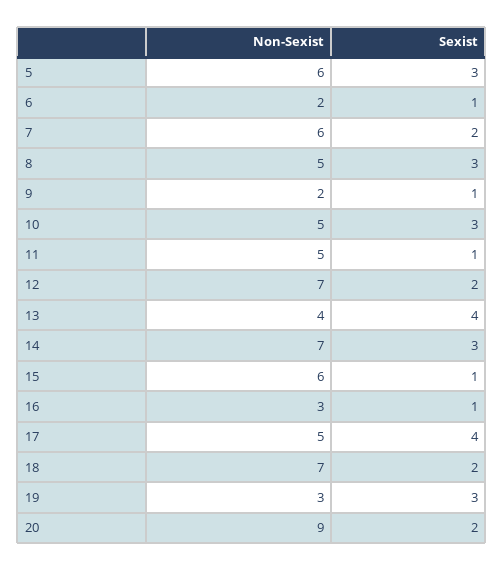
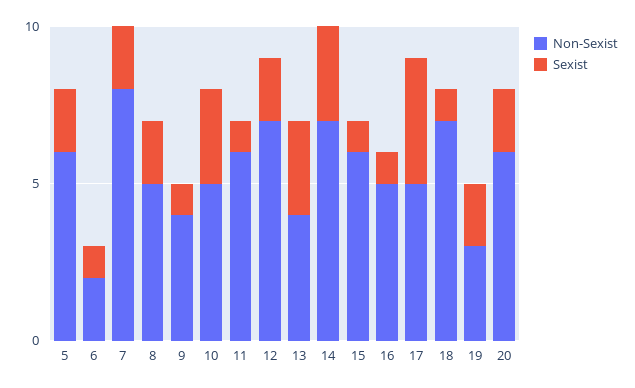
  {
    "Non-Sexist": {
      "5": 6,
      "6": 2,
-     "7": 6,
+     "7": 8,
      "8": 5,
-     "9": 2,
+     "9": 4,
      "10": 5,
-     "11": 5,
+     "11": 6,
      "12": 7,
      "13": 4,
      "14": 7,
      "15": 6,
-     "16": 3,
+     "16": 5,
      "17": 5,
      "18": 7,
      "19": 3,
-     "20": 9
+     "20": 6
    },
    "Sexist": {
-     "5": 3,
+     "5": 2,
      "6": 1,
      "7": 2,
-     "8": 3,
+     "8": 2,
      "9": 1,
      "10": 3,
      "11": 1,
      "12": 2,
-     "13": 4,
+     "13": 3,
      "14": 3,
      "15": 1,
      "16": 1,
      "17": 4,
-     "18": 2,
+     "18": 1,
-     "19": 3,
+     "19": 2,
      "20": 2
    }
  }

